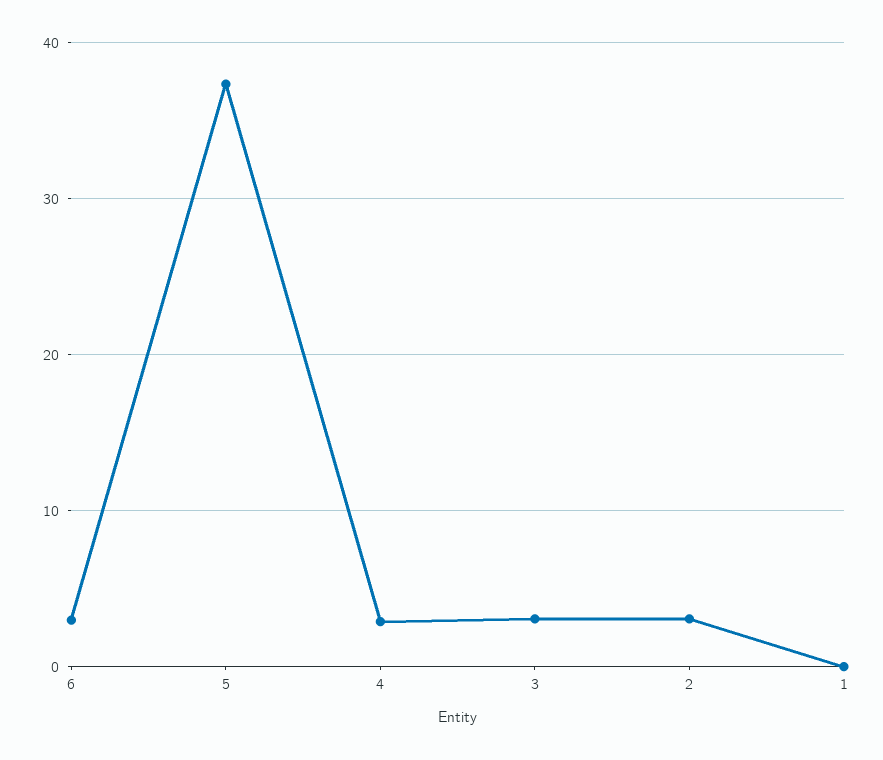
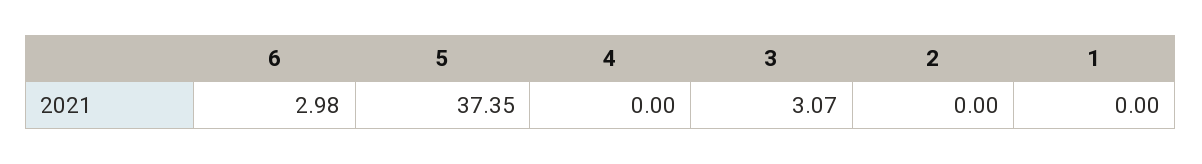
  {
    "6": 2.98,
    "5": 37.35,
-   "4": 3,
+   "4": 0,
    "3": 3.07,
-   "2": 3,
+   "2": 0,
    "1": 0
  }

